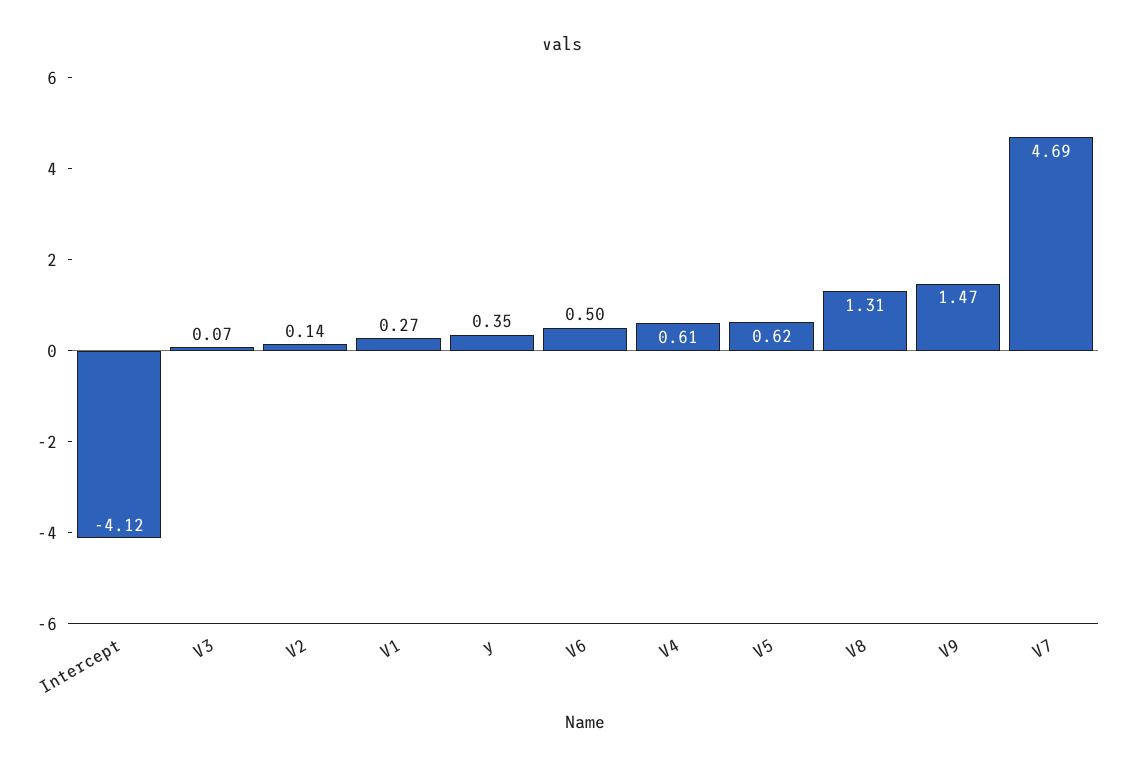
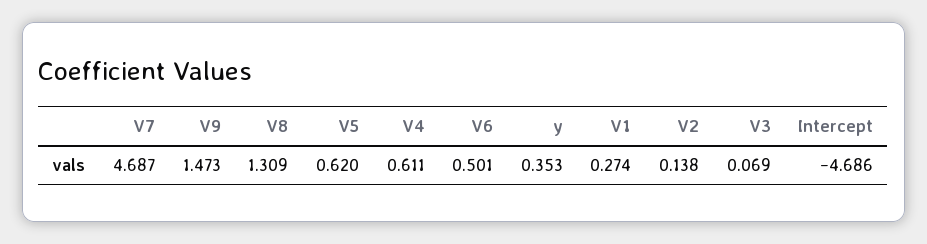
  {
-   "Intercept": -4.12,
+   "Intercept": -4.686,
    "V3": 0.069,
    "V2": 0.138,
    "V1": 0.274,
    "y": 0.353,
    "V6": 0.501,
    "V4": 0.611,
    "V5": 0.62,
    "V8": 1.309,
    "V9": 1.473,
    "V7": 4.687
  }

